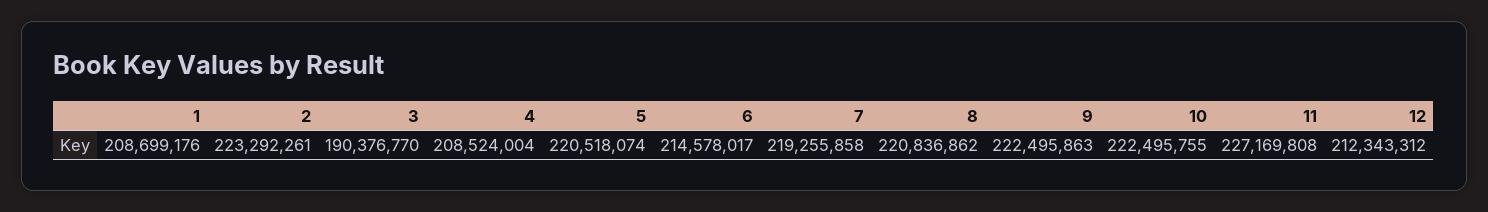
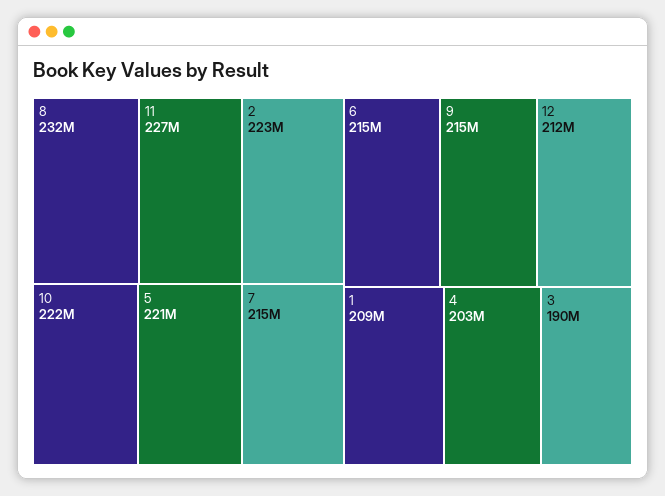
  {
    "1": 208699176,
    "2": 223292261,
    "3": 190376770,
-   "4": 208524004,
+   "4": 203000000,
    "5": 220518074,
    "6": 214578017,
-   "7": 219255858,
+   "7": 215000000,
-   "8": 220836862,
+   "8": 232000000,
-   "9": 222495863,
+   "9": 215000000,
    "10": 222495755,
    "11": 227169808,
    "12": 212343312
  }

